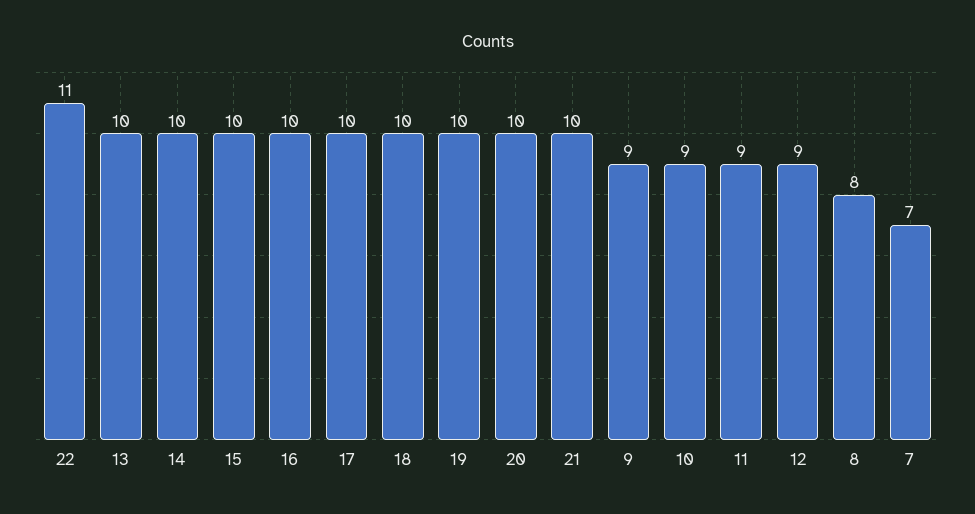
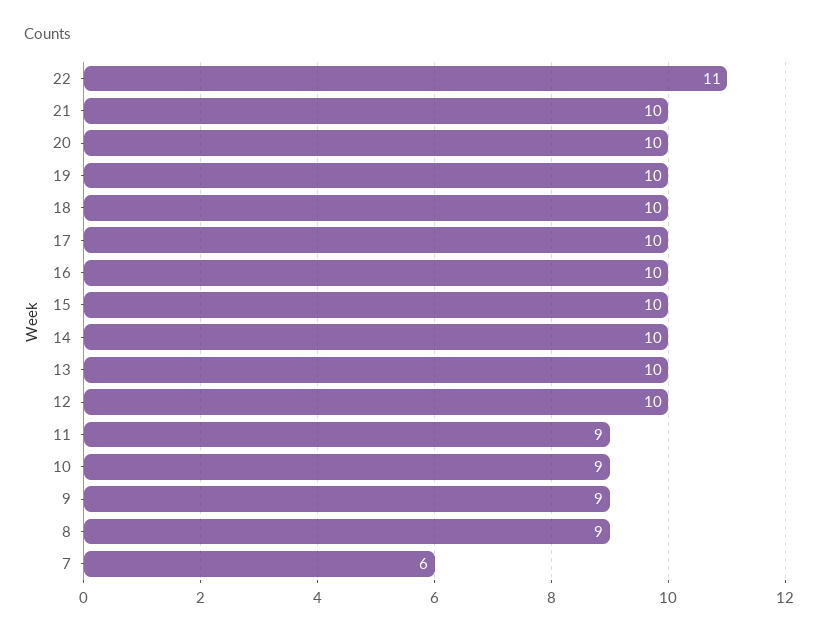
  {
    "22": 11,
    "13": 10,
    "14": 10,
    "15": 10,
    "16": 10,
    "17": 10,
    "18": 10,
    "19": 10,
    "20": 10,
    "21": 10,
    "9": 9,
    "10": 9,
    "11": 9,
-   "12": 9,
+   "12": 10,
-   "8": 8,
+   "8": 9,
-   "7": 7
+   "7": 6
  }

